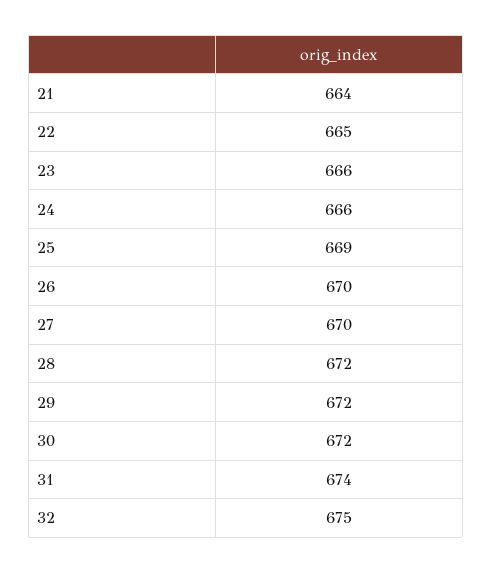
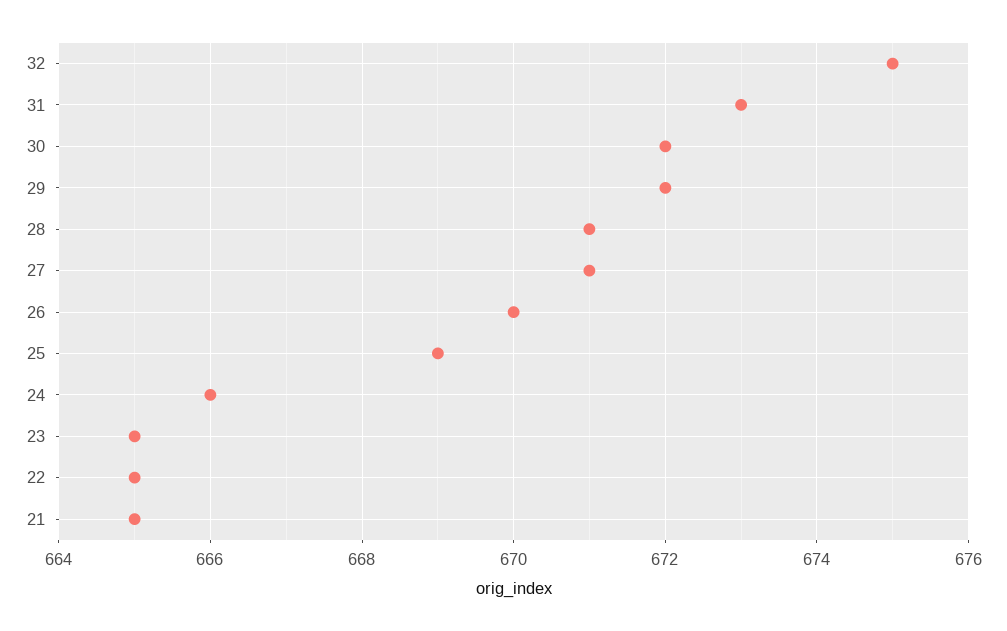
  {
-   "21": 664,
+   "21": 665,
    "22": 665,
-   "23": 666,
+   "23": 665,
    "24": 666,
    "25": 669,
    "26": 670,
-   "27": 670,
+   "27": 671,
-   "28": 672,
+   "28": 671,
    "29": 672,
    "30": 672,
-   "31": 674,
+   "31": 673,
    "32": 675
  }

